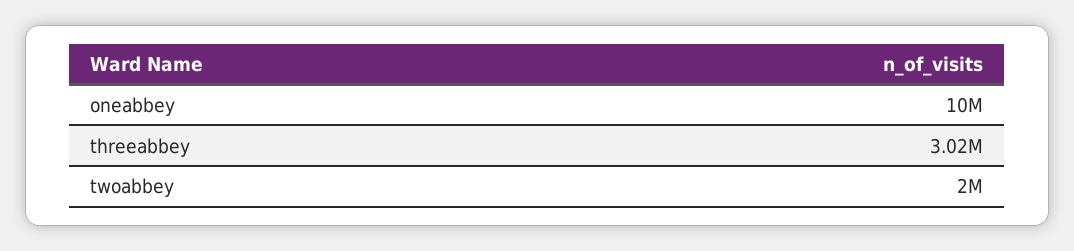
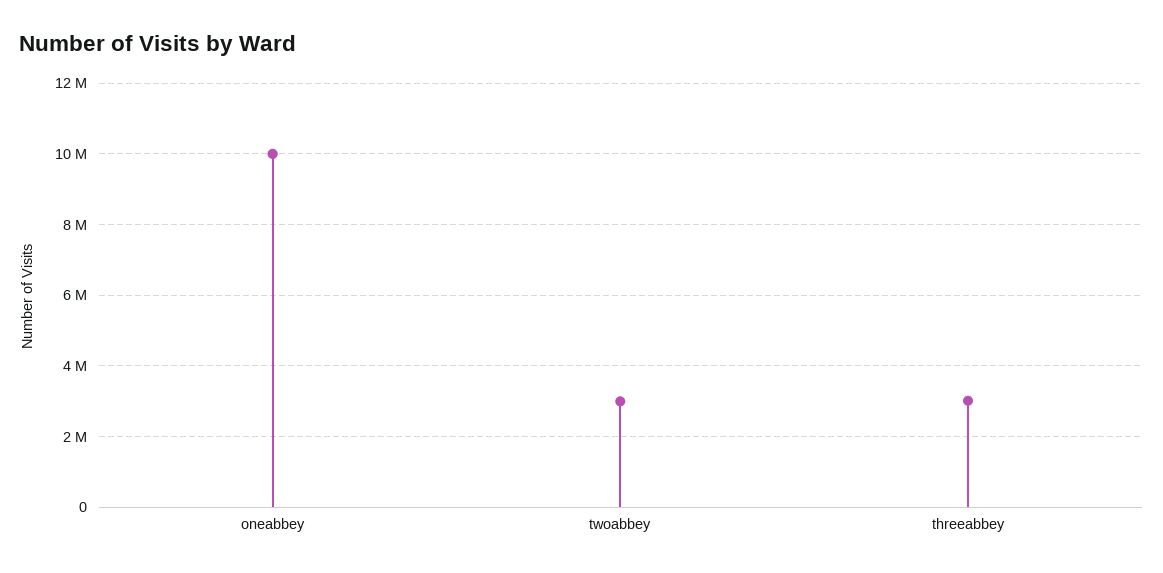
  {
    "oneabbey": 10000000,
    "threeabbey": 3020000,
-   "twoabbey": 2000000
+   "twoabbey": 3000000
  }

